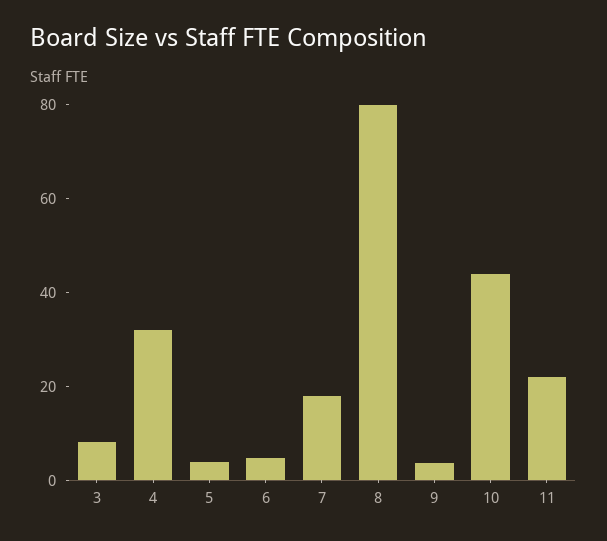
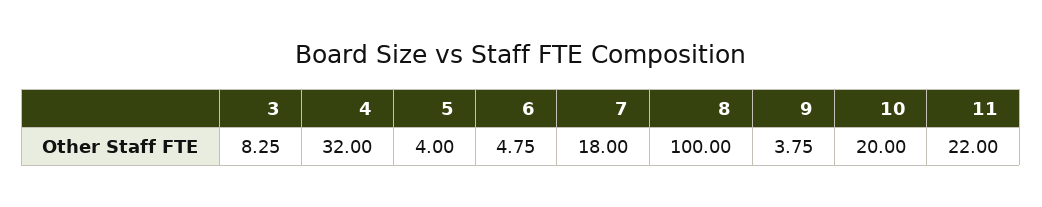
  {
    "3": 8.25,
    "4": 32,
    "5": 4,
    "6": 4.75,
    "7": 18,
-   "8": 80,
+   "8": 100,
    "9": 3.75,
-   "10": 45,
+   "10": 20,
    "11": 22
  }

